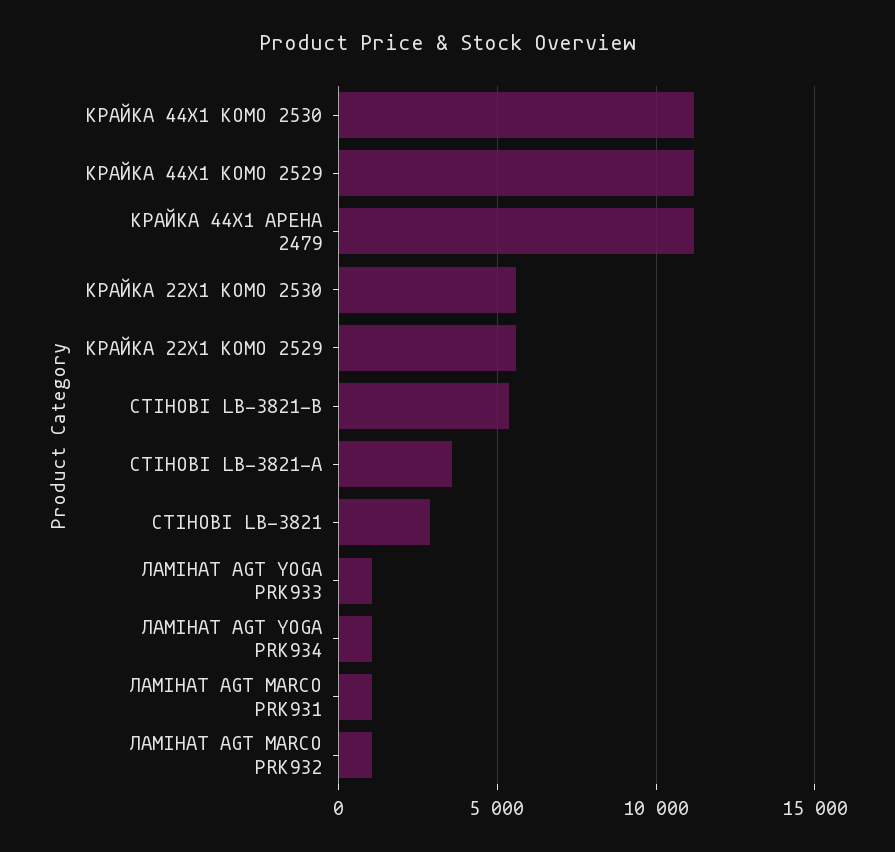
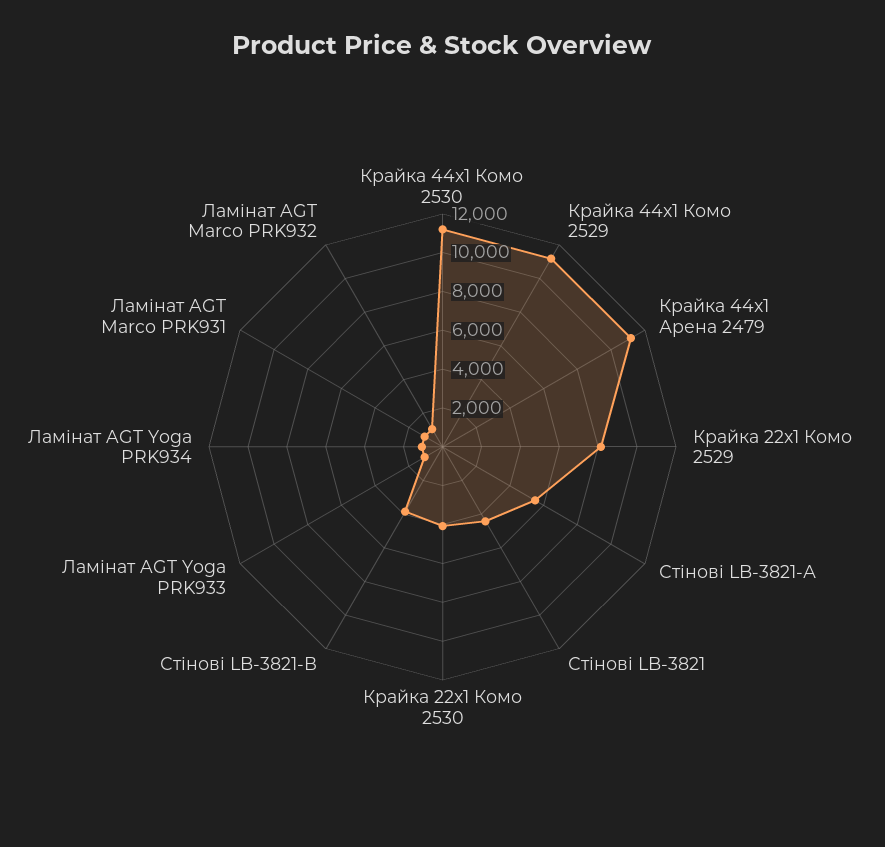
  {
    "КРАЙКА 44X1 КОМО 2530": 11000,
    "КРАЙКА 44X1 КОМО 2529": 11000,
    "КРАЙКА 44X1 АРЕНА 2479": 11000,
-   "КРАЙКА 22X1 КОМО 2530": 5500,
+   "КРАЙКА 22X1 КОМО 2530": 4000,
-   "КРАЙКА 22X1 КОМО 2529": 5500,
+   "КРАЙКА 22X1 КОМО 2529": 8000,
-   "СТІНОВІ LB-3821-В": 5500,
+   "СТІНОВІ LB-3821-В": 4000,
-   "СТІНОВІ LB-3821-А": 3500,
+   "СТІНОВІ LB-3821-А": 5500,
-   "СТІНОВІ LB-3821": 3000,
+   "СТІНОВІ LB-3821": 4500,
    "ЛАМІНАТ AGT YOGA PRK933": 1000,
    "ЛАМІНАТ AGT YOGA PRK934": 1000,
    "ЛАМІНАТ AGT MARCO PRK931": 1000,
    "ЛАМІНАТ AGT MARCO PRK932": 1000
  }

